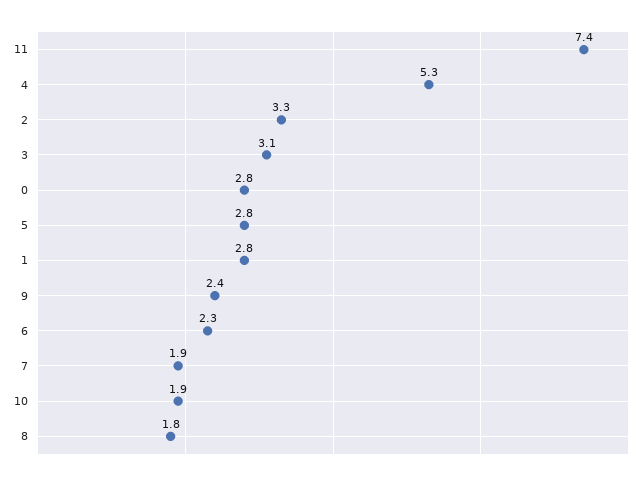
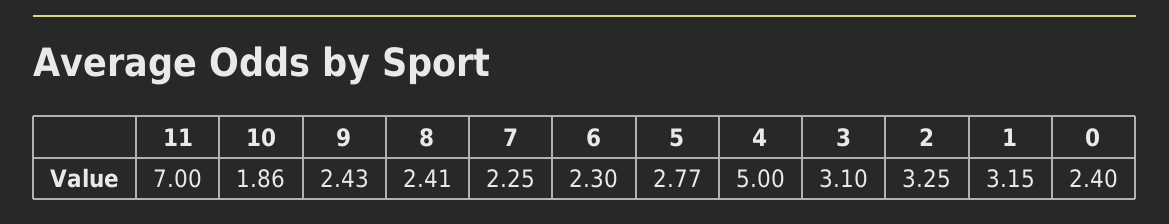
  {
-   "11": 7.4,
+   "11": 7,
-   "4": 5.3,
+   "4": 5,
    "2": 3.25,
    "3": 3.1,
-   "0": 2.8,
+   "0": 2.4,
    "5": 2.77,
-   "1": 2.8,
+   "1": 3.15,
    "9": 2.43,
    "6": 2.3,
-   "7": 1.9,
+   "7": 2.25,
    "10": 1.86,
-   "8": 1.8
+   "8": 2.41
  }

